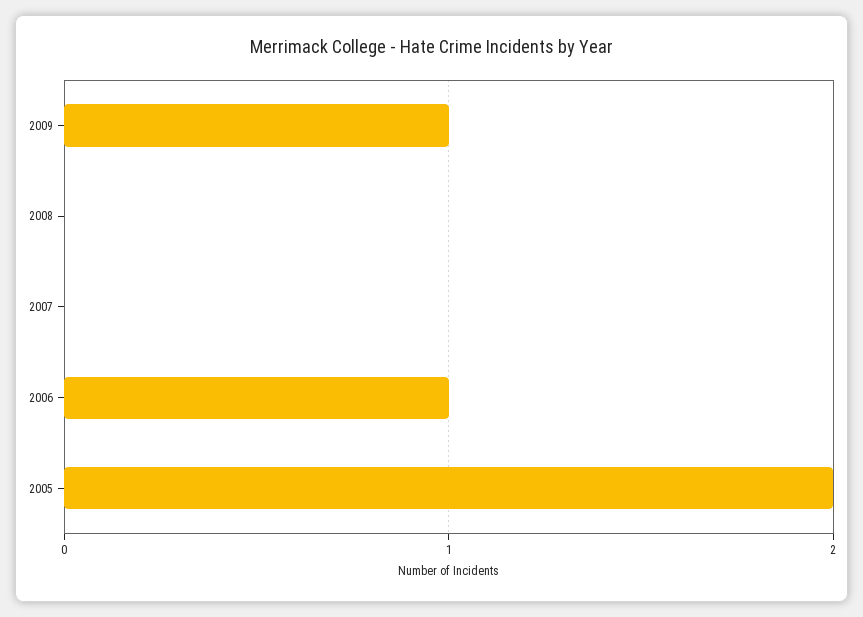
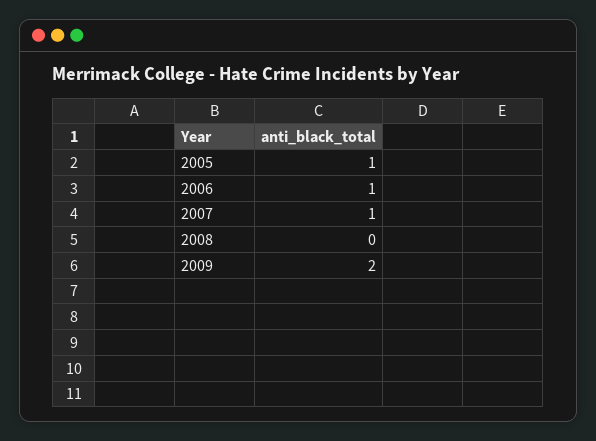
  {
-   "2009": 1,
+   "2009": 2,
    "2008": 0,
-   "2007": 0,
+   "2007": 1,
    "2006": 1,
-   "2005": 2
+   "2005": 1
  }

